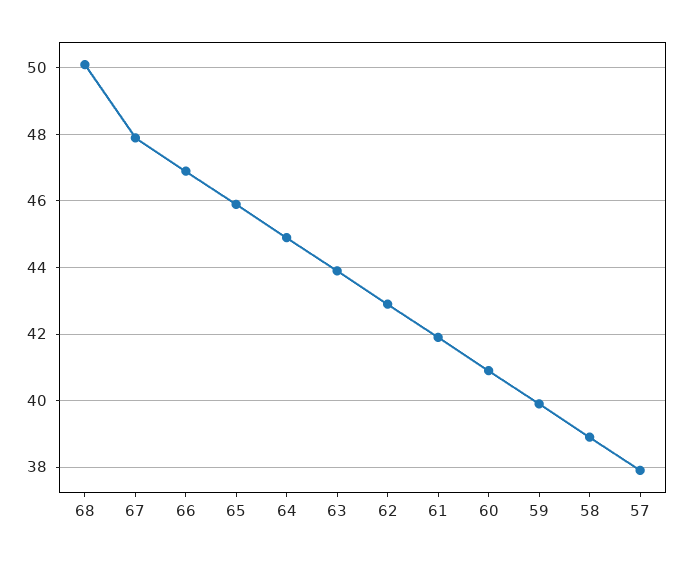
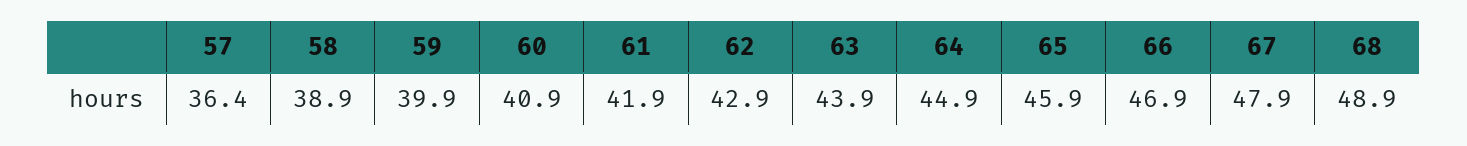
  {
-   "68": 50,
+   "68": 48.9,
    "67": 47.9,
    "66": 46.9,
    "65": 45.9,
    "64": 44.9,
    "63": 43.9,
    "62": 42.9,
    "61": 41.9,
    "60": 40.9,
    "59": 39.9,
    "58": 38.9,
-   "57": 38
+   "57": 36.4
  }

